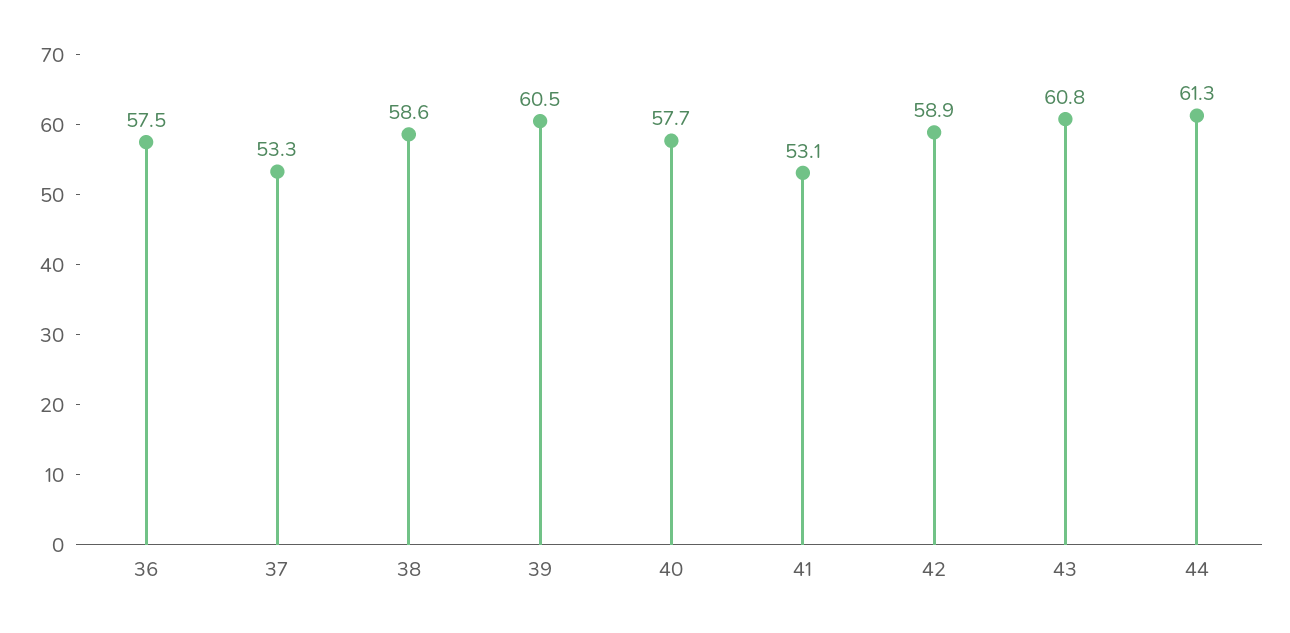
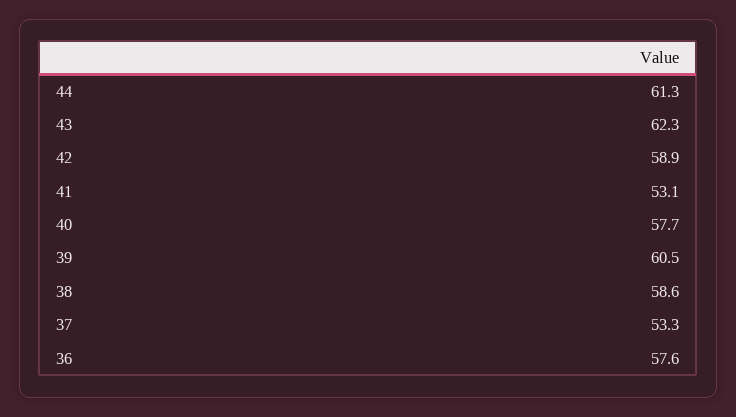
  {
-   "36": 57.5,
+   "36": 57.6,
    "37": 53.3,
    "38": 58.6,
    "39": 60.5,
    "40": 57.7,
    "41": 53.1,
    "42": 58.9,
-   "43": 60.8,
+   "43": 62.3,
    "44": 61.3
  }

